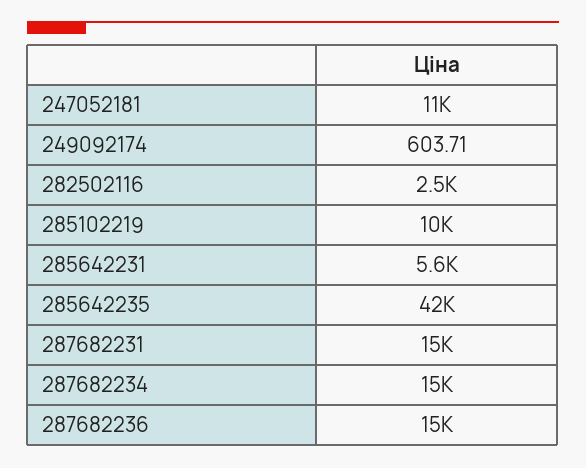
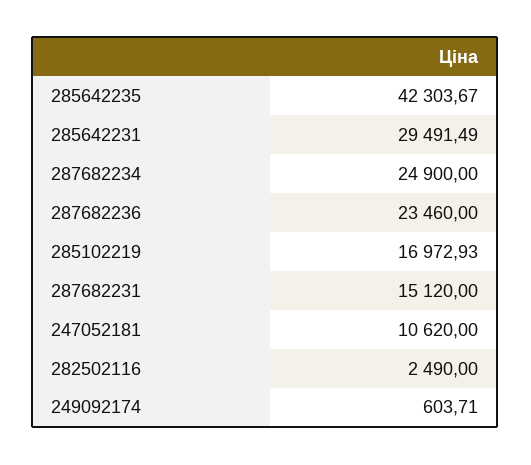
  {
    "247052181": 10620,
    "249092174": 603.71,
    "282502116": 2490,
-   "285102219": 10000,
+   "285102219": 16972.93,
-   "285642231": 5600,
+   "285642231": 29491.49,
    "285642235": 42303.67,
    "287682231": 15120,
-   "287682234": 15000,
+   "287682234": 24900,
-   "287682236": 15000
+   "287682236": 23460
  }

